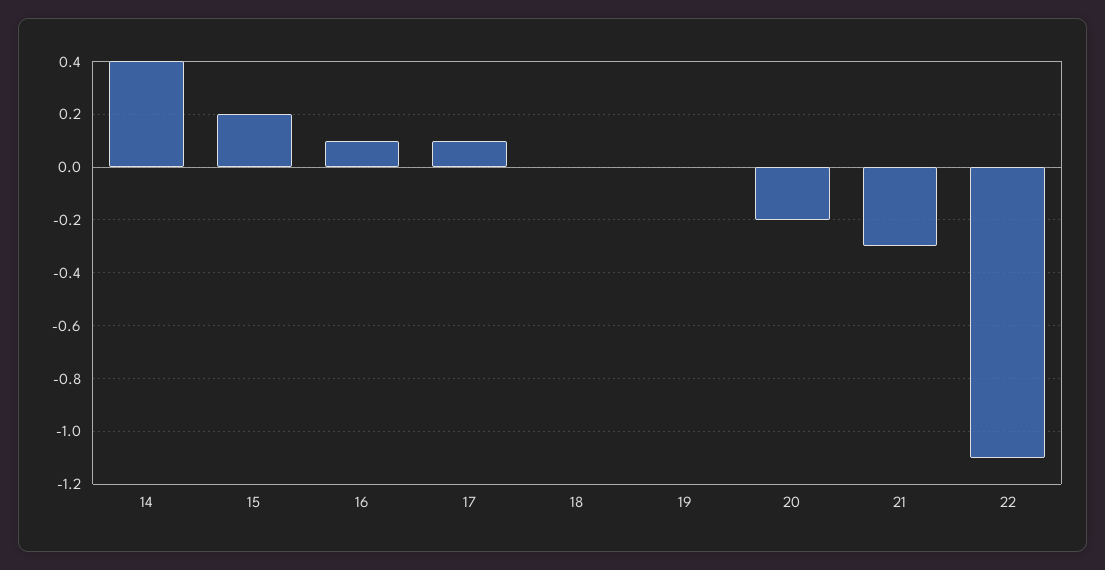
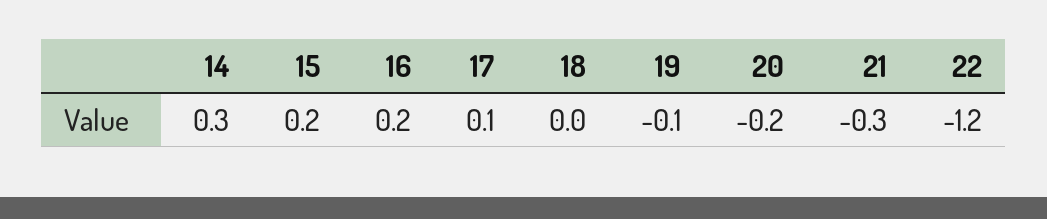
  {
-   "14": 0.4,
+   "14": 0.3,
    "15": 0.2,
-   "16": 0.1,
+   "16": 0.2,
    "17": 0.1,
    "18": 0,
-   "19": 0,
+   "19": -0.1,
    "20": -0.2,
    "21": -0.3,
-   "22": -1.1
+   "22": -1.2
  }

